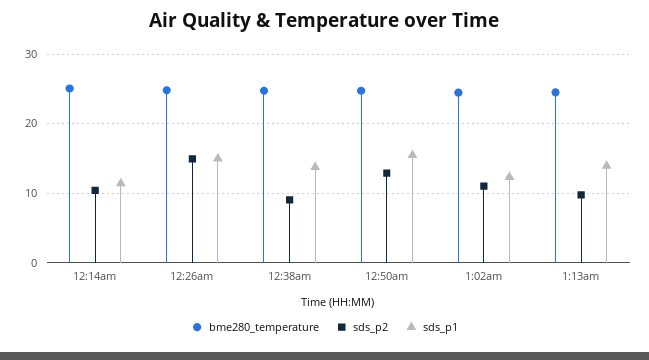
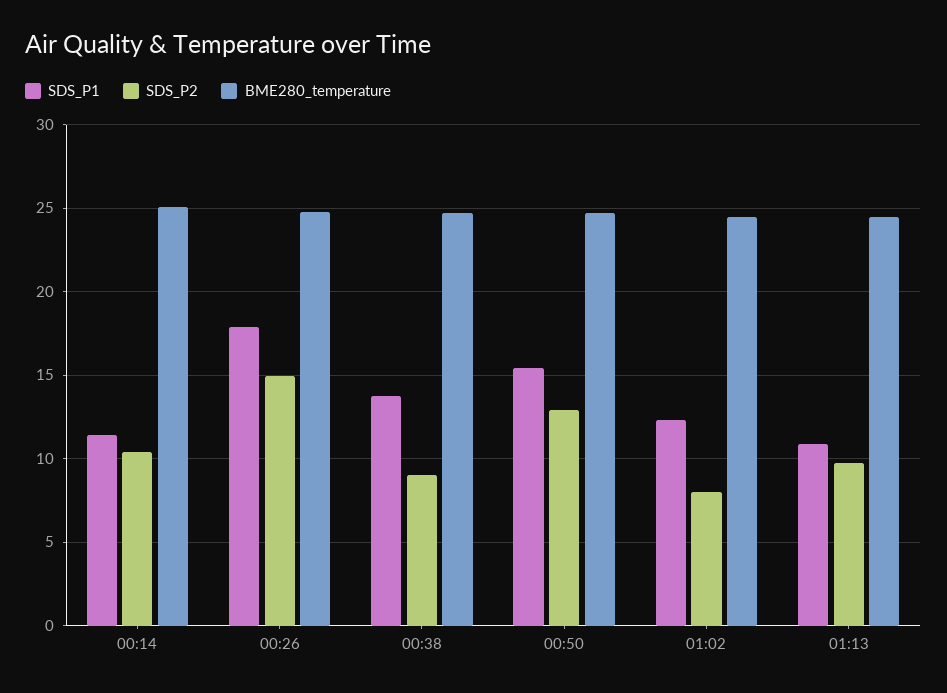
  {
    "bme280_temperature": {
      "12:14am": 25,
      "12:26am": 25,
      "12:38am": 24.5,
      "12:50am": 24.5,
      "1:02am": 24.5,
      "1:13am": 24.5
    },
    "sds_p2": {
      "12:14am": 10.5,
      "12:26am": 15,
      "12:38am": 9,
      "12:50am": 13,
-     "1:02am": 11,
+     "1:02am": 8,
      "1:13am": 10
    },
    "sds_p1": {
      "12:14am": 11.5,
-     "12:26am": 15,
+     "12:26am": 18,
      "12:38am": 13.5,
      "12:50am": 15.5,
      "1:02am": 12.5,
-     "1:13am": 14
+     "1:13am": 11
    }
  }

